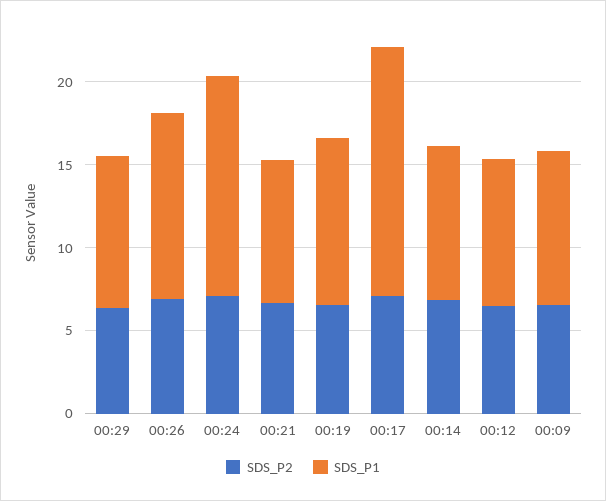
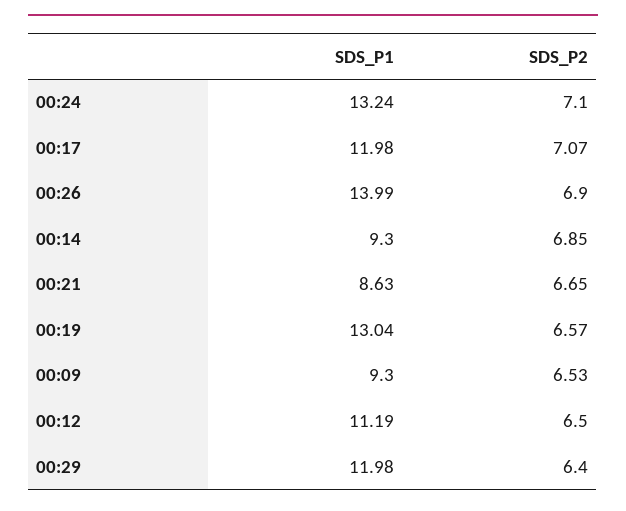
  {
    "SDS_P2": {
      "00:29": 6.4,
      "00:26": 6.9,
      "00:24": 7.1,
      "00:21": 6.65,
      "00:19": 6.57,
      "00:17": 7.07,
      "00:14": 6.85,
      "00:12": 6.5,
      "00:09": 6.53
    },
    "SDS_P1": {
-     "00:29": 9,
+     "00:29": 11.98,
-     "00:26": 11,
+     "00:26": 13.99,
      "00:24": 13.24,
      "00:21": 8.63,
-     "00:19": 10,
+     "00:19": 13.04,
-     "00:17": 15,
+     "00:17": 11.98,
      "00:14": 9.3,
-     "00:12": 9,
+     "00:12": 11.19,
      "00:09": 9.3
    }
  }

